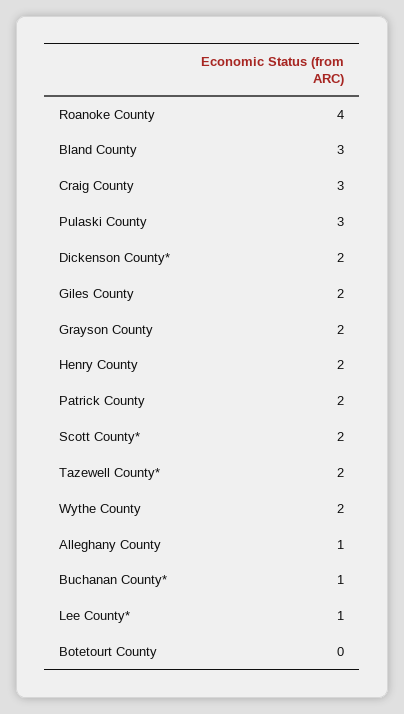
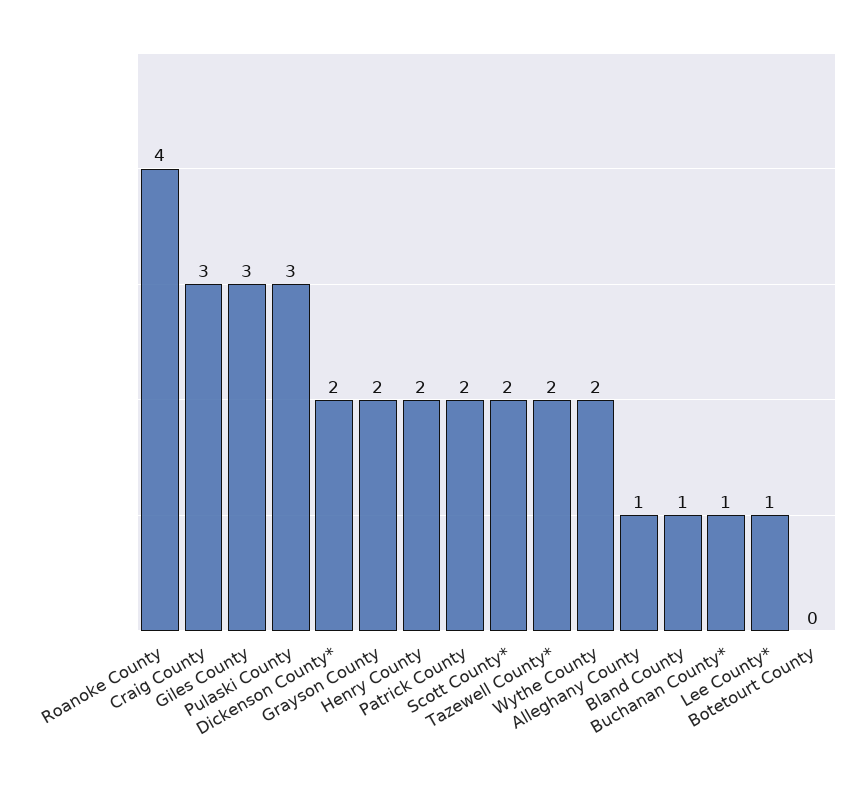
  {
    "Roanoke County": 4,
-   "Bland County": 3,
+   "Bland County": 1,
    "Craig County": 3,
    "Pulaski County": 3,
    "Dickenson County*": 2,
-   "Giles County": 2,
+   "Giles County": 3,
    "Grayson County": 2,
    "Henry County": 2,
    "Patrick County": 2,
    "Scott County*": 2,
    "Tazewell County*": 2,
    "Wythe County": 2,
    "Alleghany County": 1,
    "Buchanan County*": 1,
    "Lee County*": 1,
    "Botetourt County": 0
  }

